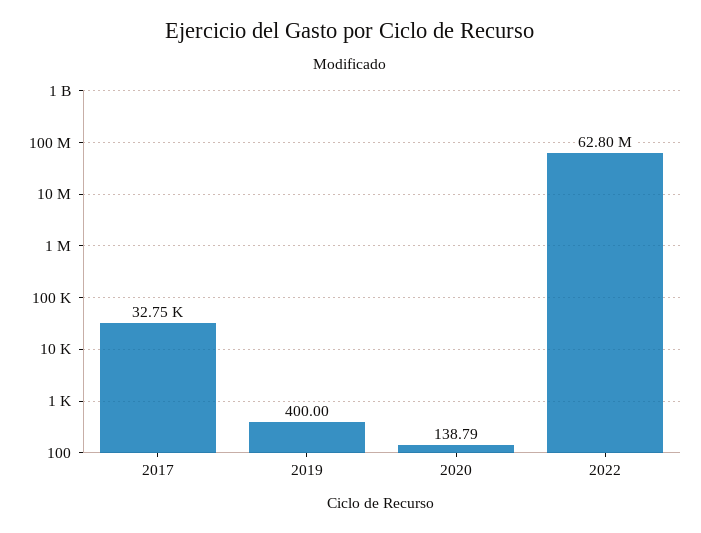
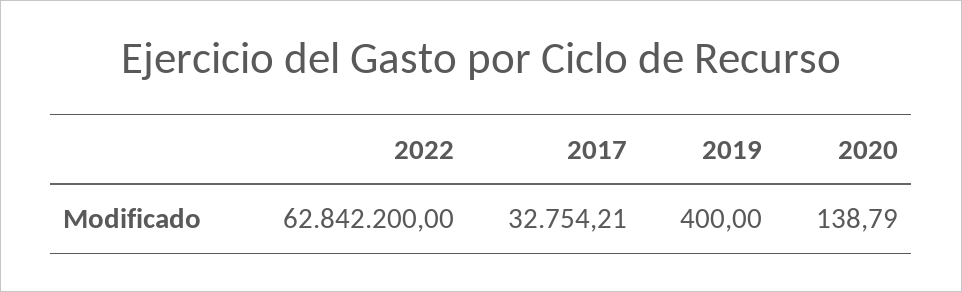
  {
    "2017": 32754.21,
    "2019": 400,
    "2020": 138.79,
-   "2022": 62800000
+   "2022": 62842200
  }

